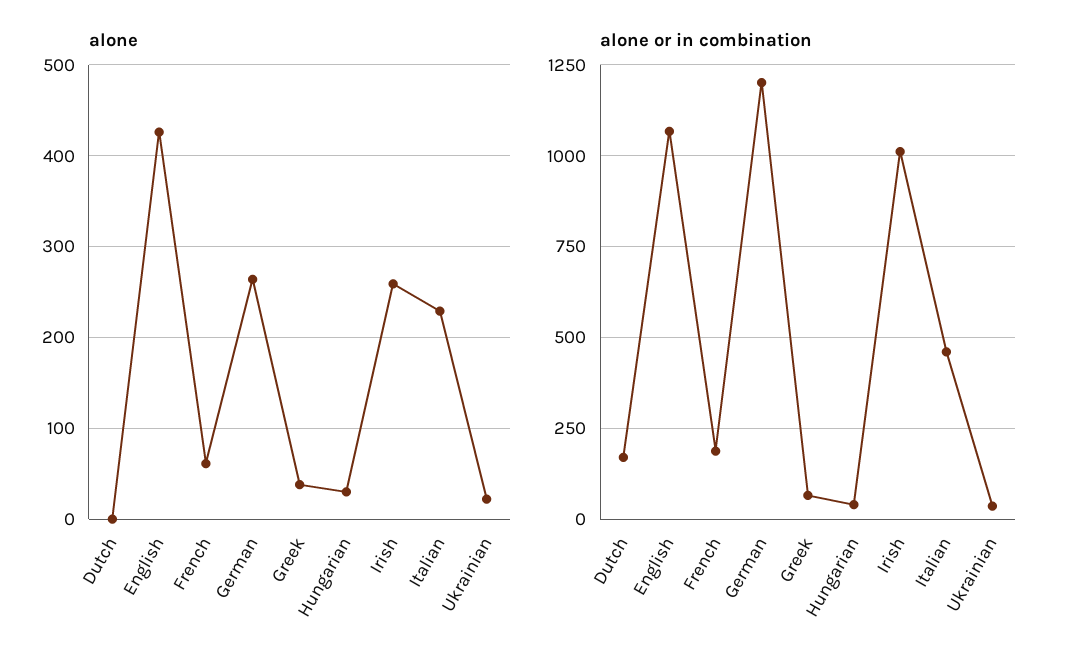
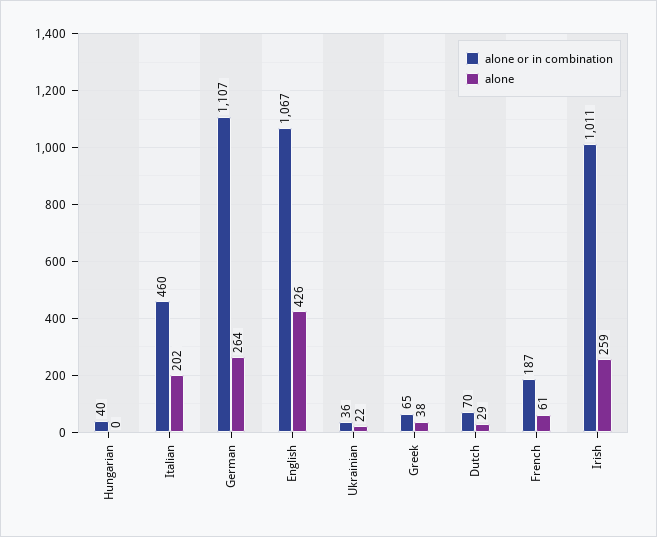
  {
    "alone": {
-     "Dutch": 0,
+     "Dutch": 29,
      "English": 426,
      "French": 61,
      "German": 264,
      "Greek": 38,
-     "Hungarian": 30,
+     "Hungarian": 0,
      "Irish": 259,
-     "Italian": 230,
+     "Italian": 202,
      "Ukrainian": 22
    },
    "alone or in combination": {
-     "Dutch": 175,
+     "Dutch": 70,
      "English": 1067,
      "French": 187,
-     "German": 1200,
+     "German": 1107,
      "Greek": 65,
      "Hungarian": 40,
      "Irish": 1011,
      "Italian": 460,
      "Ukrainian": 36
    }
  }

